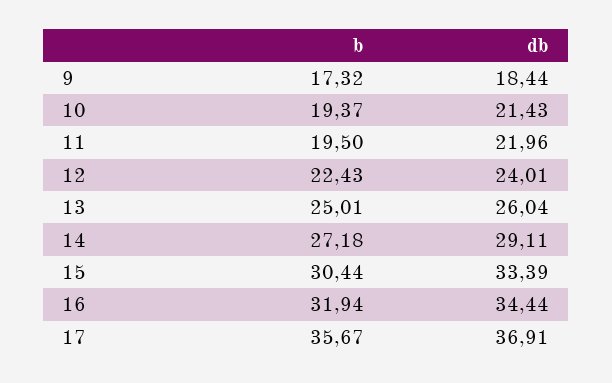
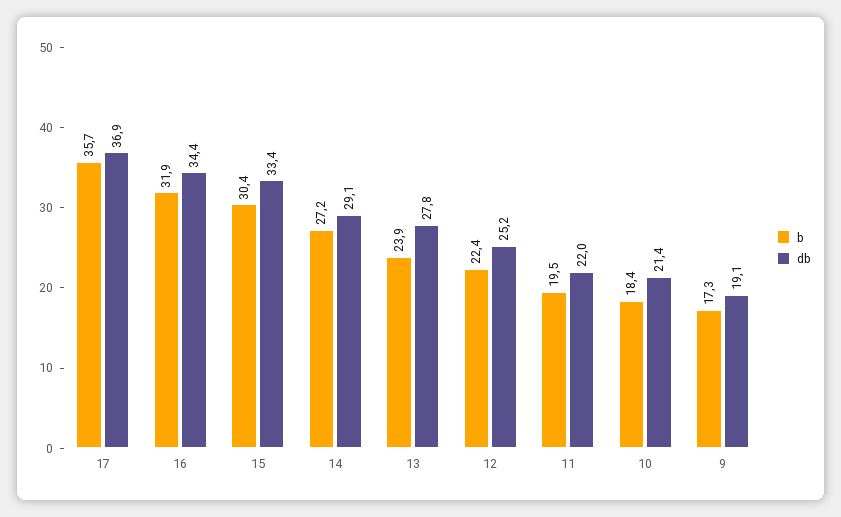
  {
    "b": {
      "9": 17.32,
-     "10": 19.37,
+     "10": 18.4,
      "11": 19.5,
      "12": 22.43,
-     "13": 25.01,
+     "13": 23.9,
      "14": 27.18,
      "15": 30.44,
      "16": 31.94,
      "17": 35.67
    },
    "db": {
-     "9": 18.44,
+     "9": 19.1,
      "10": 21.43,
      "11": 21.96,
-     "12": 24.01,
+     "12": 25.2,
-     "13": 26.04,
+     "13": 27.8,
      "14": 29.11,
      "15": 33.39,
      "16": 34.44,
      "17": 36.91
    }
  }

